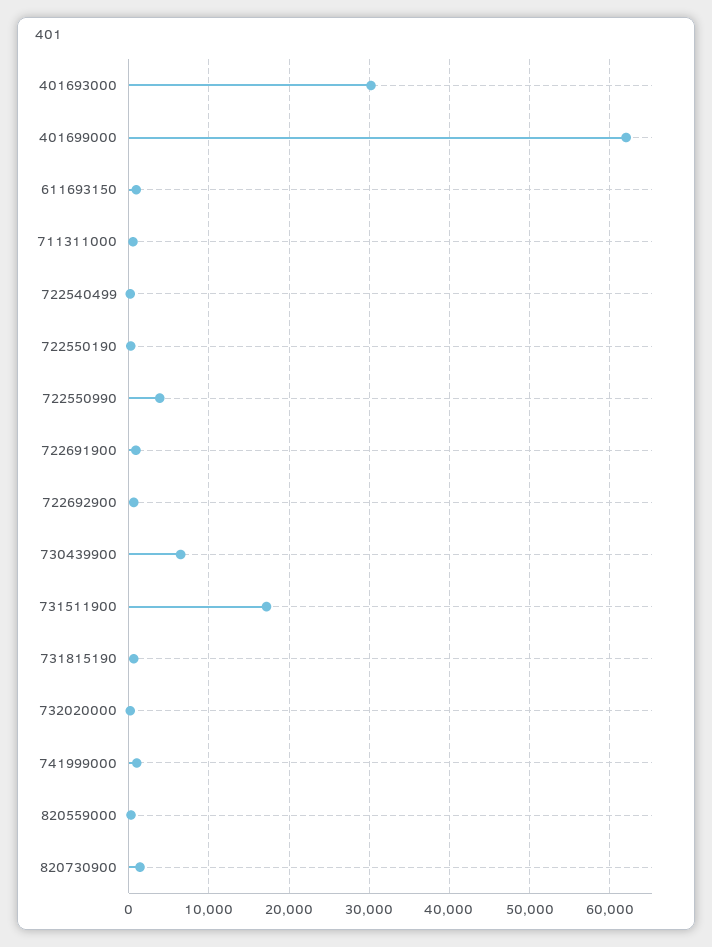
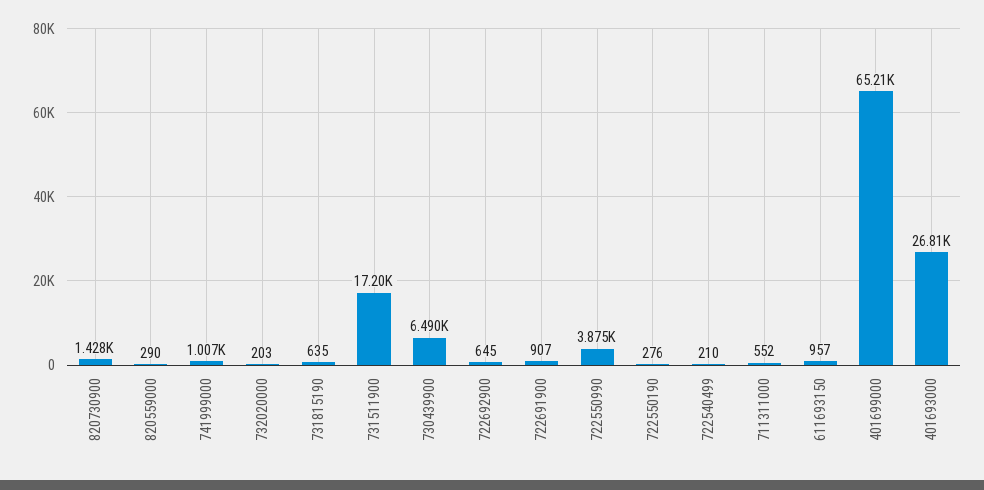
  {
-   "401693000": 30000,
+   "401693000": 26810,
-   "401699000": 62000,
+   "401699000": 65210,
    "611693150": 957,
    "711311000": 552,
    "722540499": 210,
    "722550190": 276,
    "722550990": 3875,
    "722691900": 907,
    "722692900": 645,
    "730439900": 6490,
    "731511900": 17200,
    "731815190": 635,
    "732020000": 203,
    "741999000": 1007,
    "820559000": 290,
    "820730900": 1428
  }

